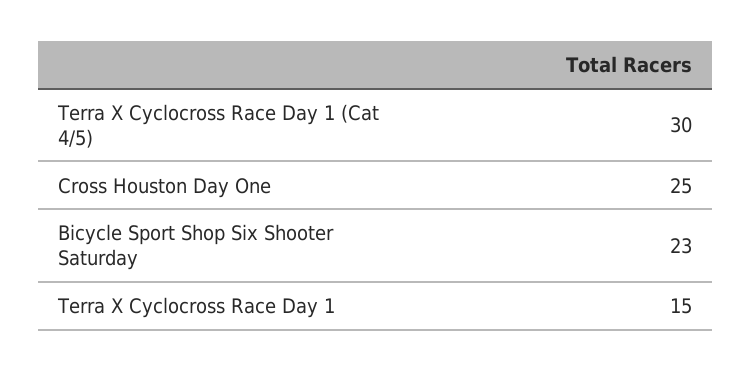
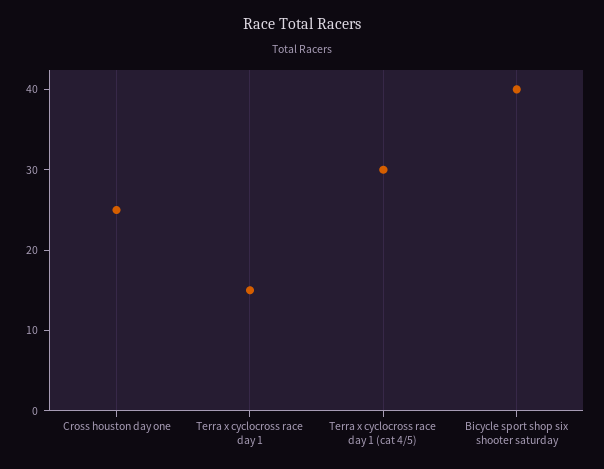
  {
    "Terra X Cyclocross Race Day 1 (Cat 4/5)": 30,
    "Cross Houston Day One": 25,
-   "Bicycle Sport Shop Six Shooter Saturday": 23,
+   "Bicycle Sport Shop Six Shooter Saturday": 40,
    "Terra X Cyclocross Race Day 1": 15
  }

